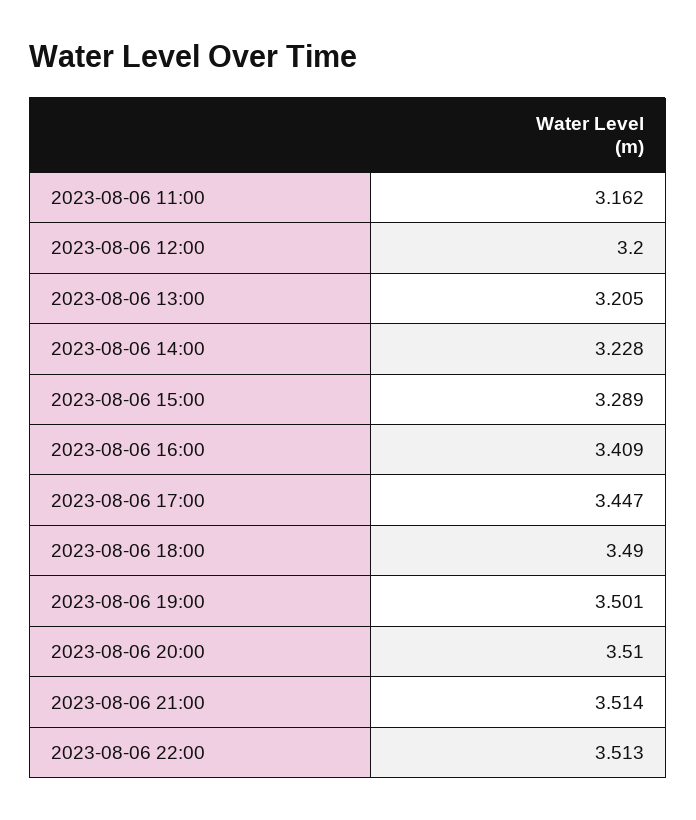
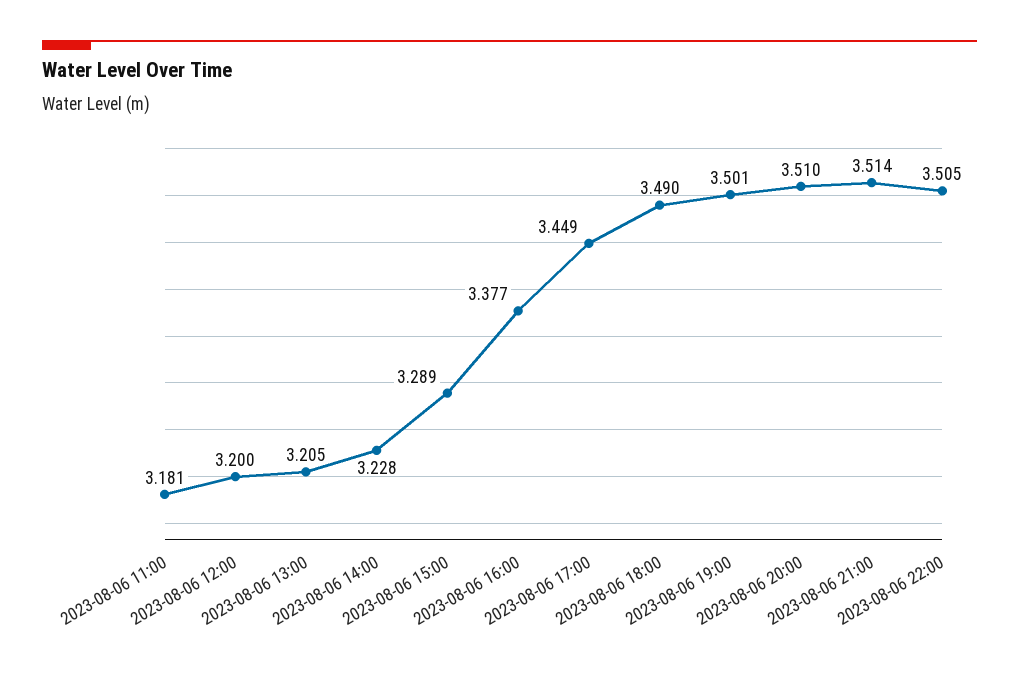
  {
-   "2023-08-06 11:00": 3.162,
+   "2023-08-06 11:00": 3.181,
    "2023-08-06 12:00": 3.2,
    "2023-08-06 13:00": 3.205,
    "2023-08-06 14:00": 3.228,
    "2023-08-06 15:00": 3.289,
-   "2023-08-06 16:00": 3.409,
+   "2023-08-06 16:00": 3.377,
-   "2023-08-06 17:00": 3.447,
+   "2023-08-06 17:00": 3.449,
    "2023-08-06 18:00": 3.49,
    "2023-08-06 19:00": 3.501,
    "2023-08-06 20:00": 3.51,
    "2023-08-06 21:00": 3.514,
-   "2023-08-06 22:00": 3.513
+   "2023-08-06 22:00": 3.505
  }

